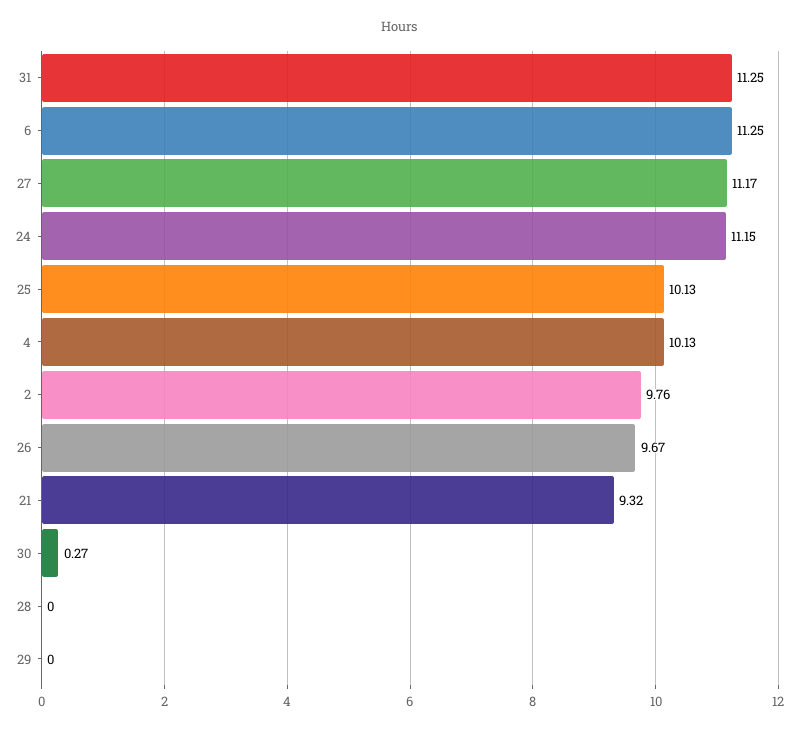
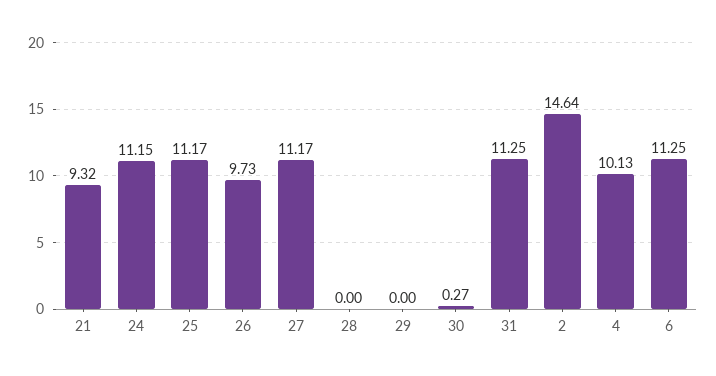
  {
    "31": 11.25,
    "6": 11.25,
    "27": 11.17,
    "24": 11.15,
-   "25": 10.13,
+   "25": 11.17,
    "4": 10.13,
-   "2": 9.76,
+   "2": 14.64,
-   "26": 9.67,
+   "26": 9.73,
    "21": 9.32,
    "30": 0.27,
    "28": 0,
    "29": 0
  }

